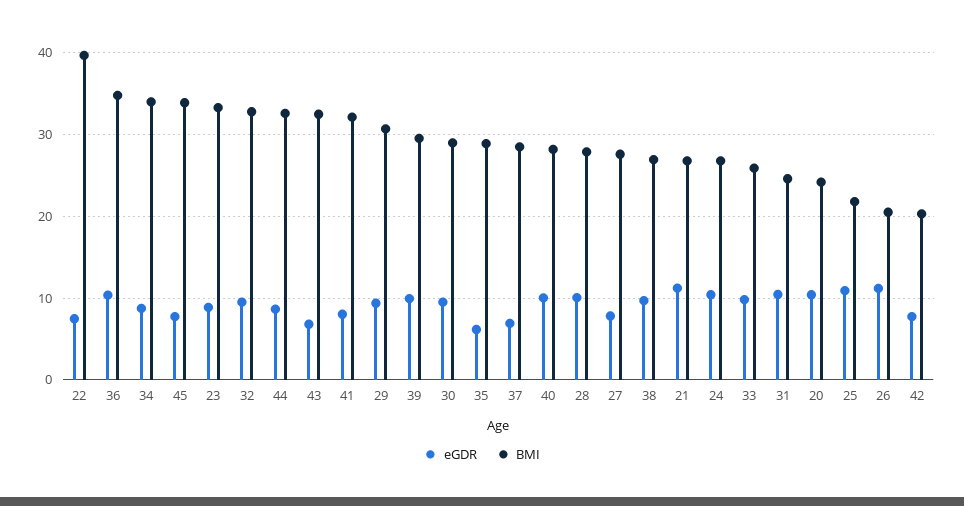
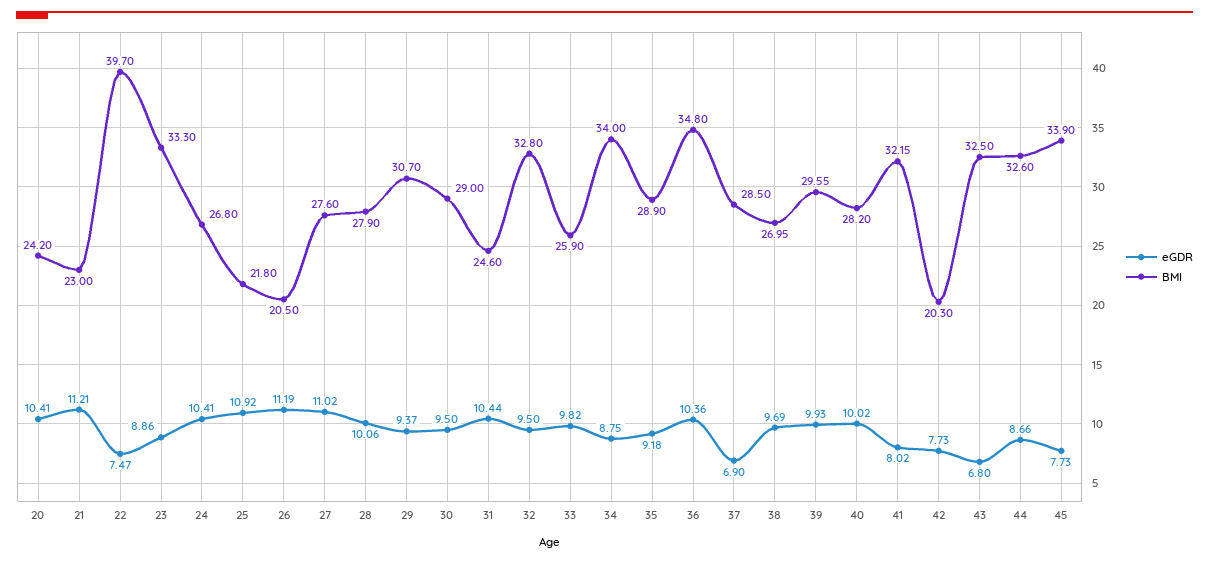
  {
    "eGDR": {
      "22": 7.47,
      "36": 10.36,
      "34": 8.75,
      "45": 7.73,
      "23": 8.86,
      "32": 9.5,
      "44": 8.66,
      "43": 6.8,
      "41": 8.02,
      "29": 9.37,
      "39": 9.93,
      "30": 9.5,
-     "35": 6,
+     "35": 9.18,
      "37": 6.9,
      "40": 10.02,
      "28": 10.06,
-     "27": 8,
+     "27": 11.02,
      "38": 9.69,
      "21": 11.21,
      "24": 10.41,
      "33": 9.82,
      "31": 10.44,
      "20": 10.41,
      "25": 10.92,
      "26": 11.19,
      "42": 7.73
    },
    "BMI": {
      "22": 39.7,
      "36": 34.8,
      "34": 34,
      "45": 33.9,
      "23": 33.3,
      "32": 32.8,
      "44": 32.6,
      "43": 32.5,
      "41": 32.15,
      "29": 30.7,
      "39": 29.55,
      "30": 29,
      "35": 28.9,
      "37": 28.5,
      "40": 28.2,
      "28": 27.9,
      "27": 27.6,
      "38": 26.95,
-     "21": 27,
+     "21": 23,
      "24": 26.8,
      "33": 25.9,
      "31": 24.6,
      "20": 24.2,
      "25": 21.8,
      "26": 20.5,
      "42": 20.3
    }
  }

